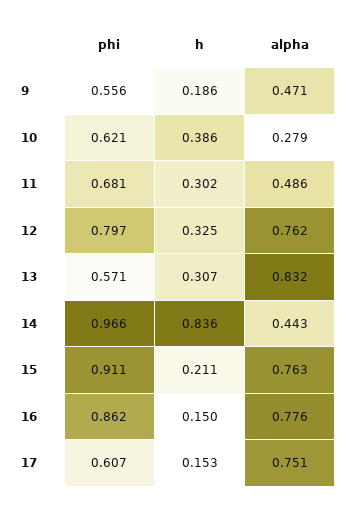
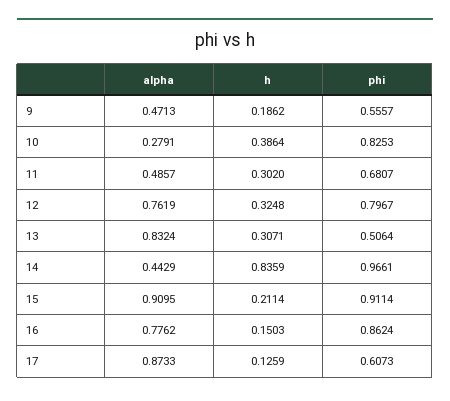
  {
    "phi": {
      "9": 0.5557,
-     "10": 0.621,
+     "10": 0.8253,
      "11": 0.6807,
      "12": 0.7967,
-     "13": 0.571,
+     "13": 0.5064,
      "14": 0.9661,
      "15": 0.9114,
      "16": 0.8624,
      "17": 0.6073
    },
    "h": {
      "9": 0.1862,
      "10": 0.3864,
      "11": 0.302,
      "12": 0.3248,
      "13": 0.3071,
      "14": 0.8359,
      "15": 0.2114,
      "16": 0.1503,
-     "17": 0.153
+     "17": 0.1259
    },
    "alpha": {
      "9": 0.4713,
      "10": 0.2791,
      "11": 0.4857,
      "12": 0.7619,
      "13": 0.8324,
      "14": 0.4429,
-     "15": 0.763,
+     "15": 0.9095,
      "16": 0.7762,
-     "17": 0.751
+     "17": 0.8733
    }
  }

